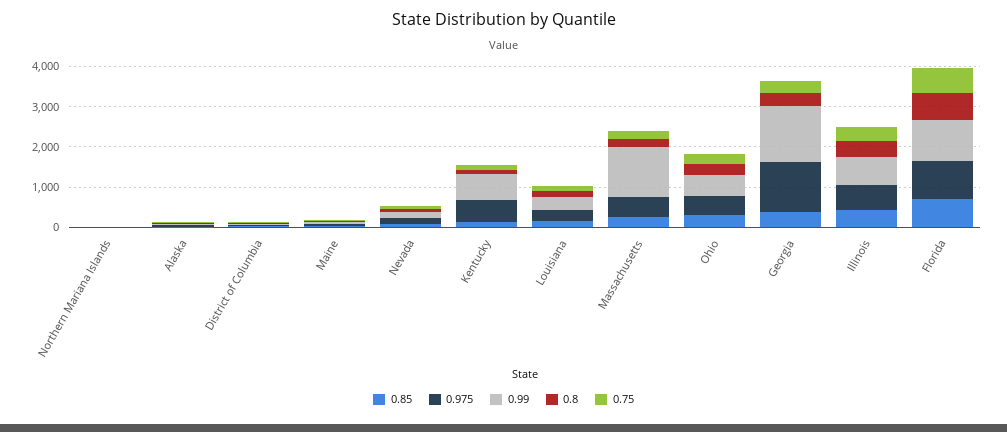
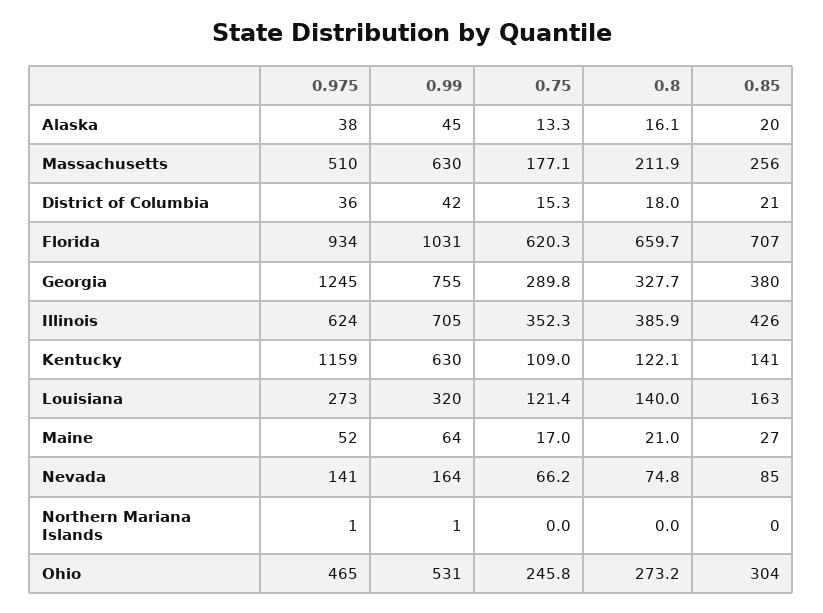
  {
    "0.85": {
      "Northern Mariana Islands": 0,
      "Alaska": 20,
      "District of Columbia": 21,
      "Maine": 27,
      "Nevada": 85,
      "Kentucky": 141,
      "Louisiana": 163,
      "Massachusetts": 256,
      "Ohio": 304,
      "Georgia": 380,
      "Illinois": 426,
      "Florida": 707
    },
    "0.975": {
      "Northern Mariana Islands": 1,
      "Alaska": 38,
      "District of Columbia": 36,
      "Maine": 52,
      "Nevada": 141,
-     "Kentucky": 600,
+     "Kentucky": 1159,
      "Louisiana": 273,
      "Massachusetts": 510,
      "Ohio": 465,
      "Georgia": 1245,
      "Illinois": 624,
      "Florida": 934
    },
    "0.99": {
      "Northern Mariana Islands": 1,
      "Alaska": 45,
      "District of Columbia": 42,
      "Maine": 64,
      "Nevada": 164,
      "Kentucky": 630,
      "Louisiana": 320,
-     "Massachusetts": 1200,
+     "Massachusetts": 630,
      "Ohio": 531,
-     "Georgia": 1400,
+     "Georgia": 755,
      "Illinois": 705,
      "Florida": 1031
    },
    "0.8": {
      "Northern Mariana Islands": 0,
      "Alaska": 16.1,
      "District of Columbia": 18,
      "Maine": 21,
      "Nevada": 74.8,
      "Kentucky": 122.1,
      "Louisiana": 140,
      "Massachusetts": 211.9,
      "Ohio": 273.2,
      "Georgia": 327.7,
      "Illinois": 385.9,
      "Florida": 659.7
    },
    "0.75": {
      "Northern Mariana Islands": 0,
      "Alaska": 13.3,
      "District of Columbia": 15.3,
      "Maine": 17,
      "Nevada": 66.2,
      "Kentucky": 109,
      "Louisiana": 121.4,
      "Massachusetts": 177.1,
      "Ohio": 245.8,
      "Georgia": 289.8,
      "Illinois": 352.3,
      "Florida": 620.3
    }
  }

